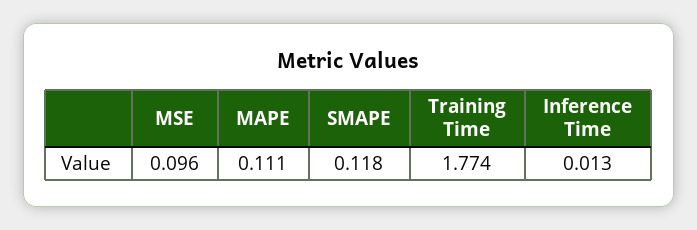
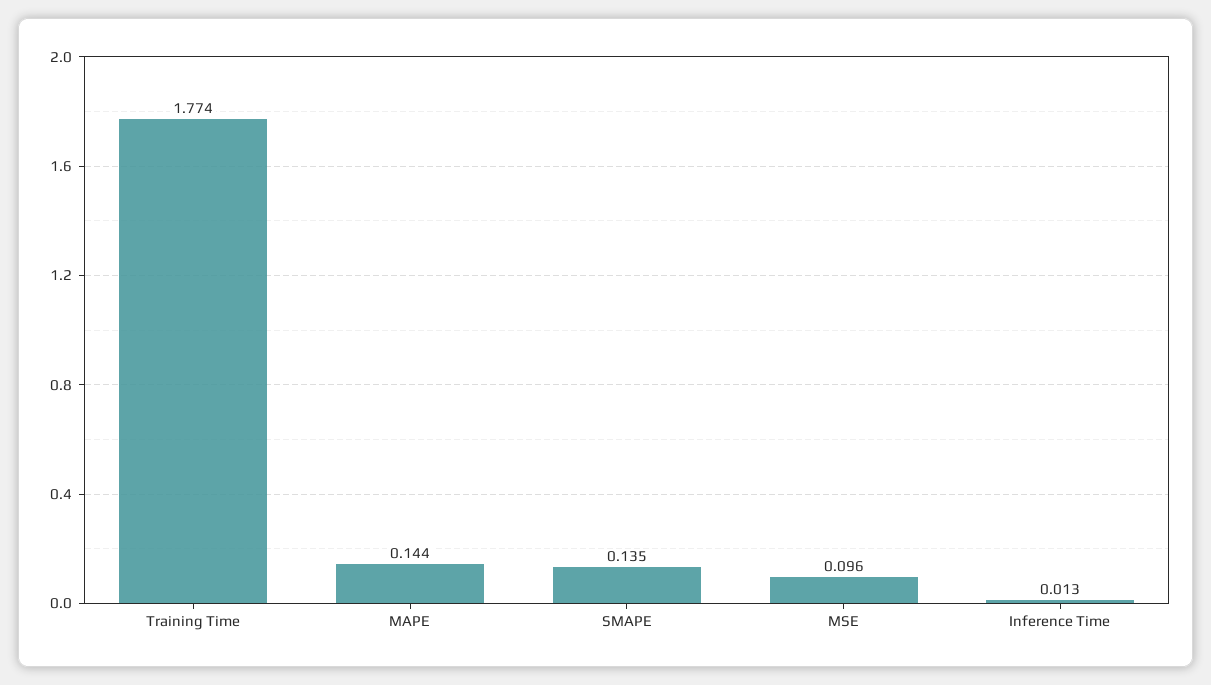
  {
    "MSE": 0.096,
-   "MAPE": 0.111,
+   "MAPE": 0.144,
-   "SMAPE": 0.118,
+   "SMAPE": 0.135,
    "Training Time": 1.774,
    "Inference Time": 0.013
  }

